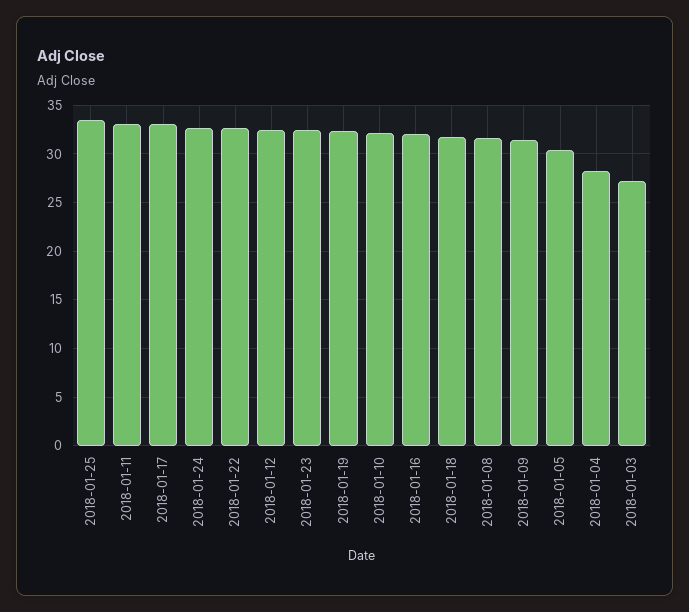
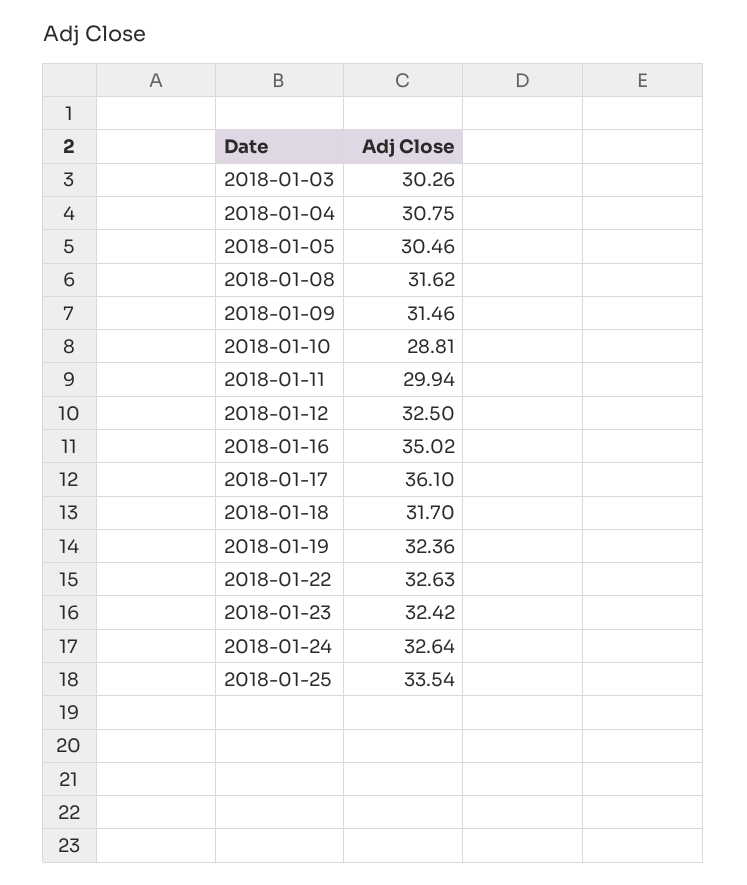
  {
    "2018-01-25": 33.54,
-   "2018-01-11": 33,
+   "2018-01-11": 29.94,
-   "2018-01-17": 33,
+   "2018-01-17": 36.1,
    "2018-01-24": 32.64,
    "2018-01-22": 32.63,
    "2018-01-12": 32.5,
    "2018-01-23": 32.42,
    "2018-01-19": 32.36,
-   "2018-01-10": 32,
+   "2018-01-10": 28.81,
-   "2018-01-16": 32,
+   "2018-01-16": 35.02,
    "2018-01-18": 31.7,
    "2018-01-08": 31.62,
    "2018-01-09": 31.46,
    "2018-01-05": 30.46,
-   "2018-01-04": 28,
+   "2018-01-04": 30.75,
-   "2018-01-03": 27
+   "2018-01-03": 30.26
  }

